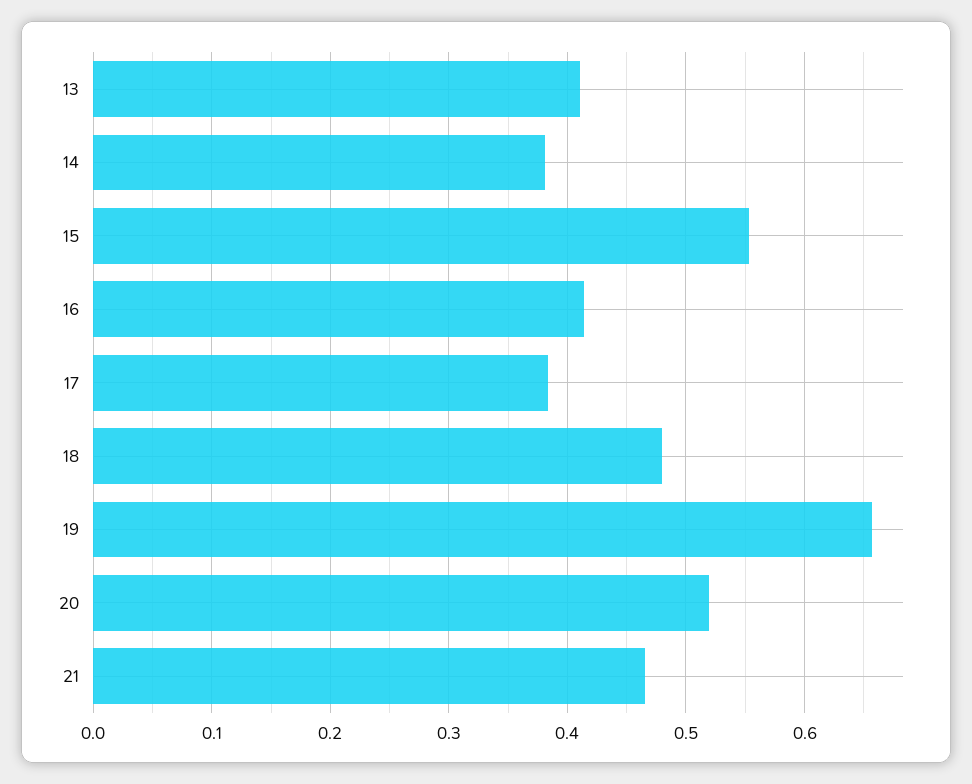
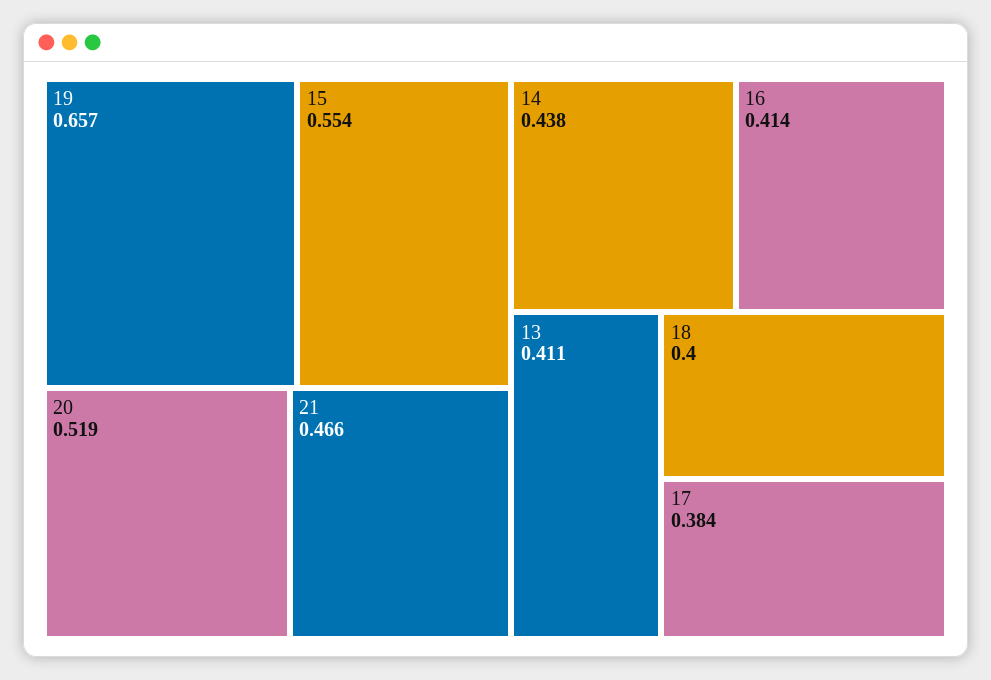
  {
    "13": 0.411,
-   "14": 0.38,
+   "14": 0.438,
    "15": 0.554,
    "16": 0.414,
    "17": 0.384,
-   "18": 0.48,
+   "18": 0.4,
    "19": 0.657,
    "20": 0.519,
    "21": 0.466
  }

